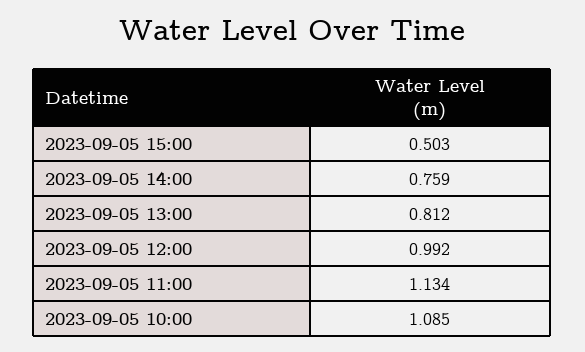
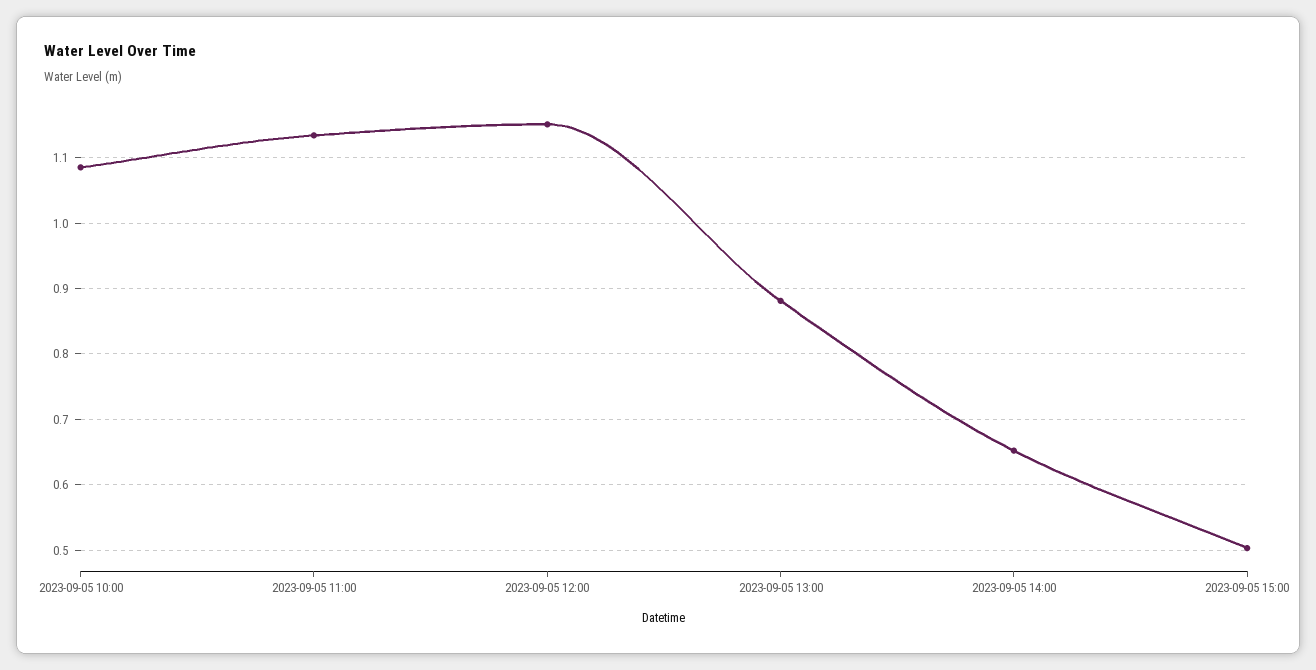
  {
    "2023-09-05 15:00": 0.503,
-   "2023-09-05 14:00": 0.759,
+   "2023-09-05 14:00": 0.65,
-   "2023-09-05 13:00": 0.812,
+   "2023-09-05 13:00": 0.88,
-   "2023-09-05 12:00": 0.992,
+   "2023-09-05 12:00": 1.15,
    "2023-09-05 11:00": 1.134,
    "2023-09-05 10:00": 1.085
  }

